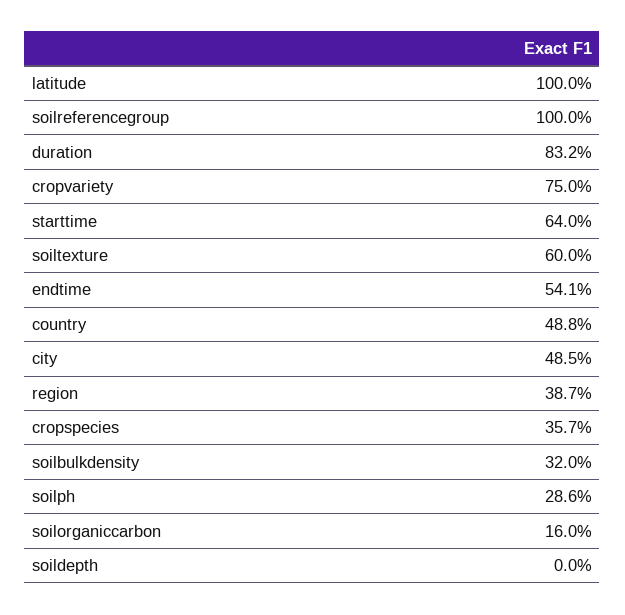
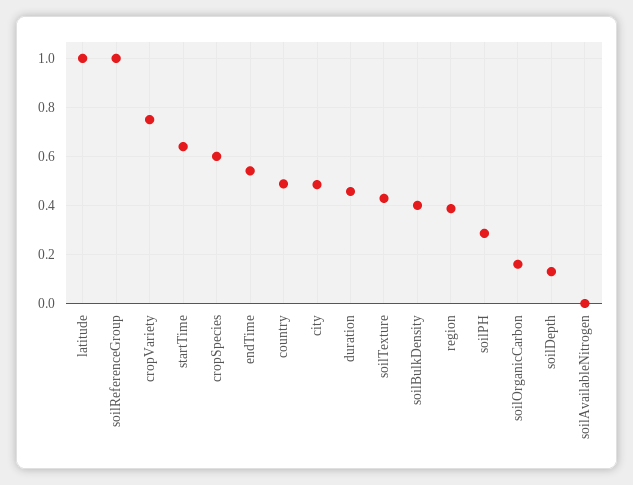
  {
    "latitude": 1,
    "soilreferencegroup": 1,
-   "duration": 0.832,
+   "duration": 0.45,
    "cropvariety": 0.75,
    "starttime": 0.64,
-   "soiltexture": 0.6,
+   "soiltexture": 0.425,
    "endtime": 0.541,
    "country": 0.488,
    "city": 0.485,
    "region": 0.387,
-   "cropspecies": 0.357,
+   "cropspecies": 0.6,
-   "soilbulkdensity": 0.32,
+   "soilbulkdensity": 0.4,
    "soilph": 0.286,
    "soilorganiccarbon": 0.16,
-   "soildepth": 0
+   "soildepth": 0.125,
+   "soilAvailableNitrogen": 0
  }

